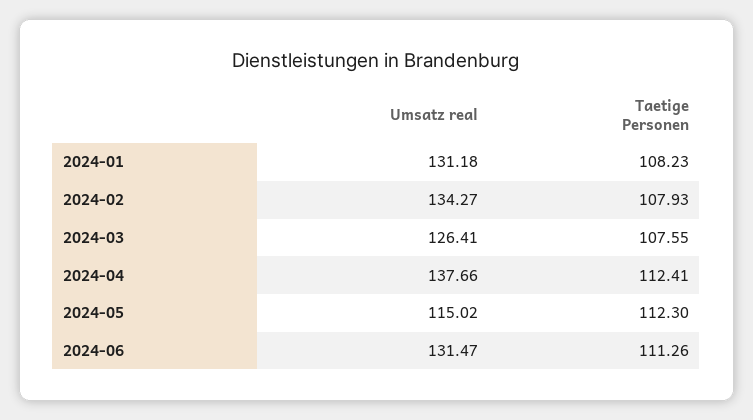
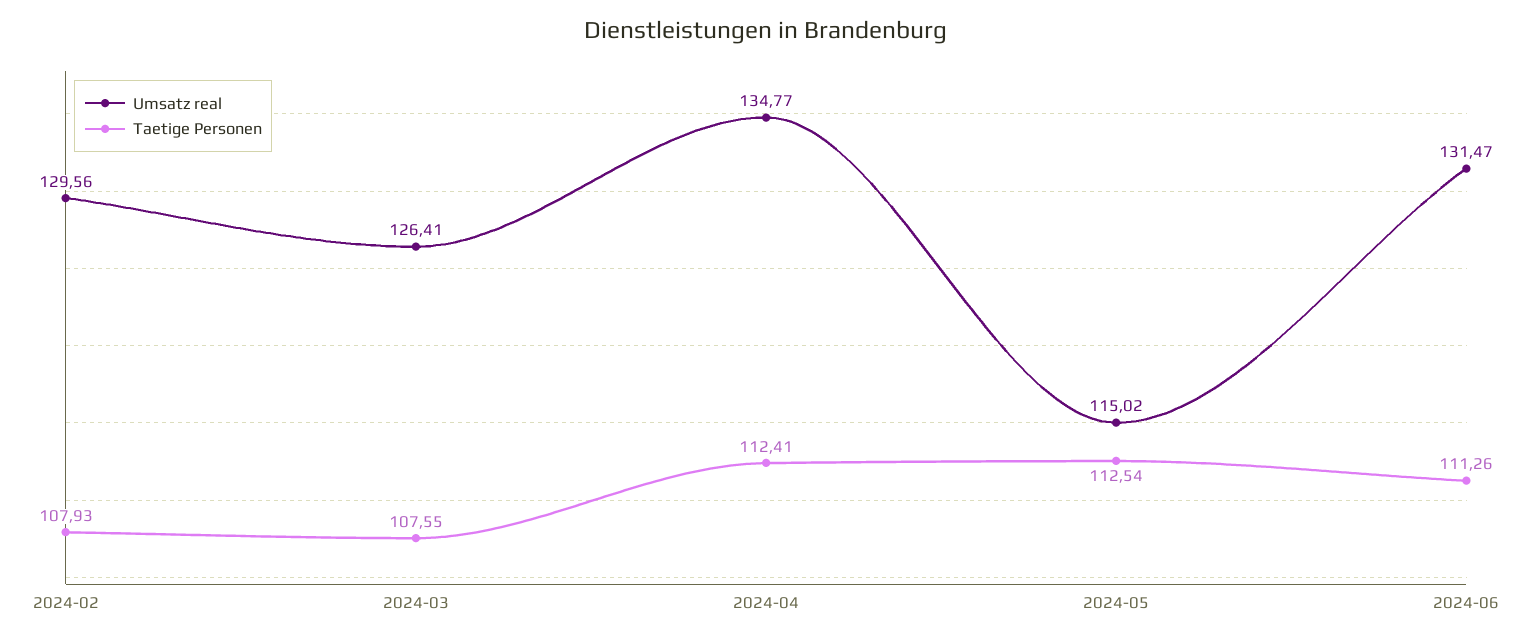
  {
    "Umsatz real": {
-     "2024-01": 131.18,
-     "2024-02": 134.27,
+     "2024-02": 129.56,
      "2024-03": 126.41,
-     "2024-04": 137.66,
+     "2024-04": 134.77,
      "2024-05": 115.02,
      "2024-06": 131.47
    },
    "Taetige Personen": {
-     "2024-01": 108.23,
      "2024-02": 107.93,
      "2024-03": 107.55,
      "2024-04": 112.41,
-     "2024-05": 112.3,
+     "2024-05": 112.54,
      "2024-06": 111.26
    }
  }

